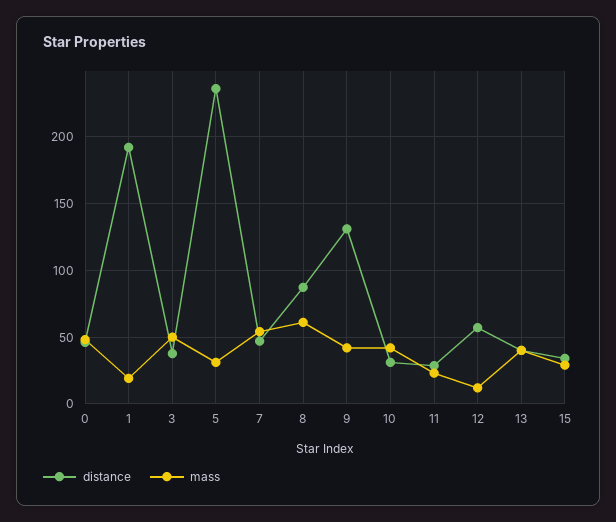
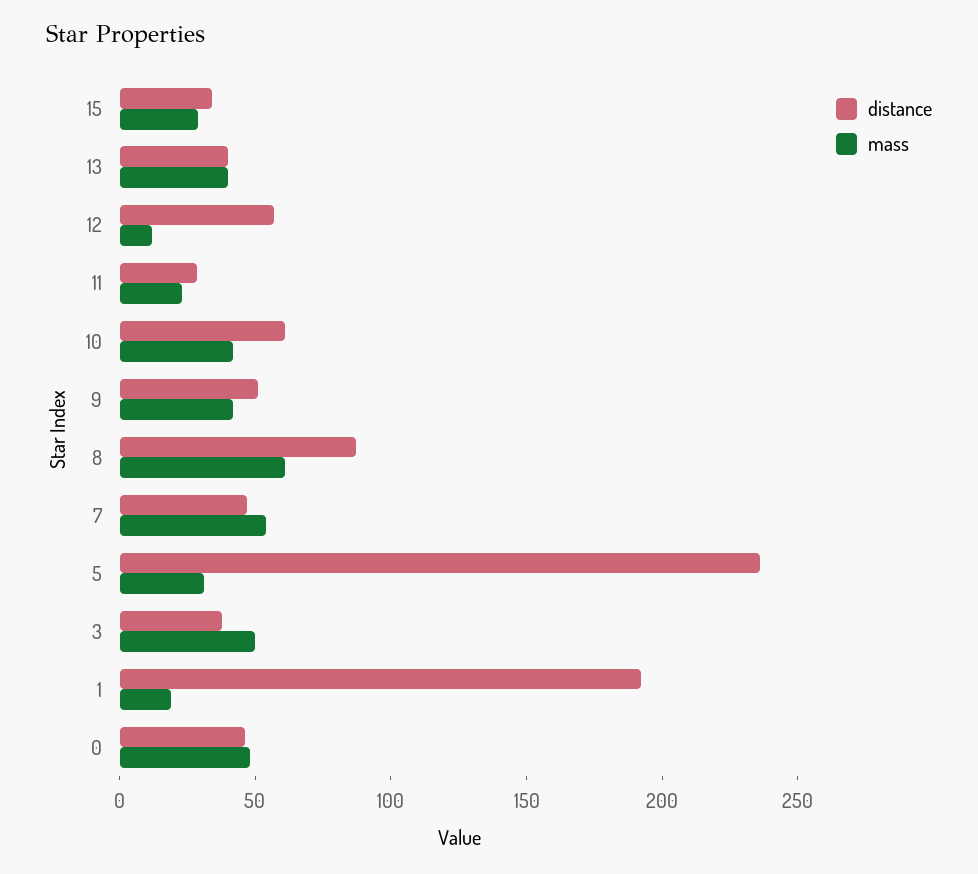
  {
    "distance": {
      "0": 45,
      "1": 190,
      "3": 40,
      "5": 235,
      "7": 45,
      "8": 85,
-     "9": 130,
+     "9": 50,
-     "10": 30,
+     "10": 60,
      "11": 30,
      "12": 55,
      "13": 40,
      "15": 35
    },
    "mass": {
      "0": 50,
      "1": 20,
      "3": 50,
      "5": 30,
      "7": 55,
      "8": 60,
      "9": 40,
      "10": 40,
      "11": 25,
      "12": 10,
      "13": 40,
      "15": 30
    }
  }

